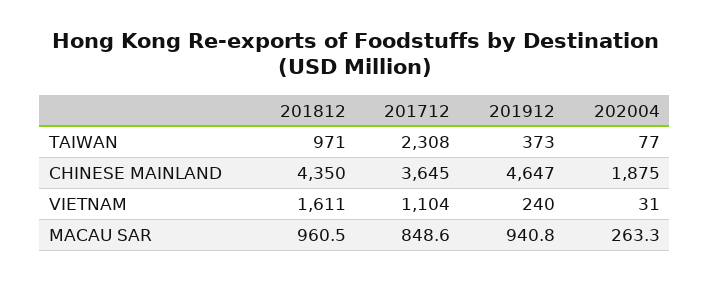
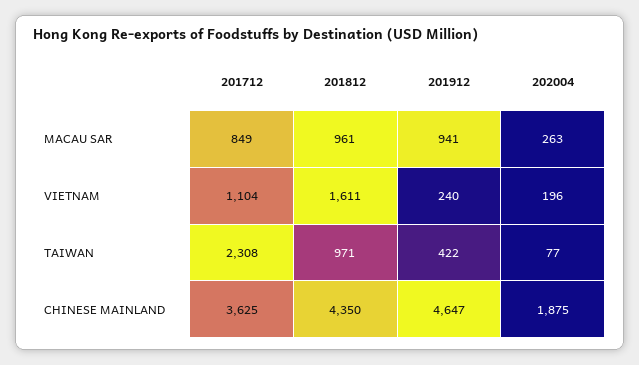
  {
    "201812": {
      "TAIWAN": 971,
      "CHINESE MAINLAND": 4350,
      "VIETNAM": 1611,
      "MACAU SAR": 960.5
    },
    "201712": {
      "TAIWAN": 2308,
-     "CHINESE MAINLAND": 3645,
+     "CHINESE MAINLAND": 3625,
      "VIETNAM": 1104,
      "MACAU SAR": 848.6
    },
    "201912": {
-     "TAIWAN": 373,
+     "TAIWAN": 422,
      "CHINESE MAINLAND": 4647,
      "VIETNAM": 240,
      "MACAU SAR": 940.8
    },
    "202004": {
      "TAIWAN": 77,
      "CHINESE MAINLAND": 1875,
-     "VIETNAM": 31,
+     "VIETNAM": 196,
      "MACAU SAR": 263.3
    }
  }

